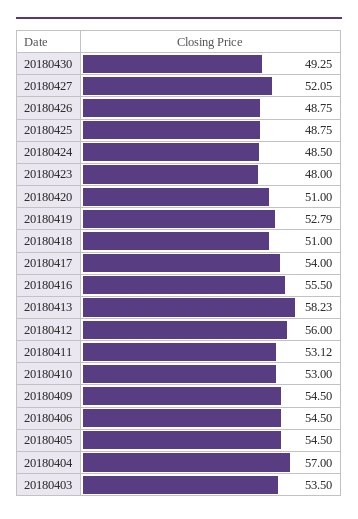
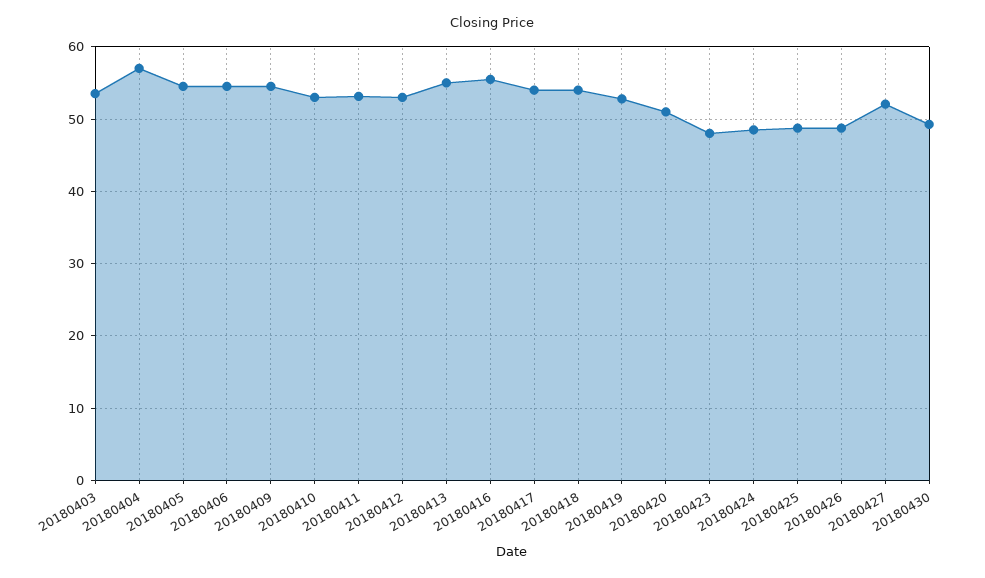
  {
    "20180430": 49.25,
    "20180427": 52.05,
    "20180426": 48.75,
    "20180425": 48.75,
    "20180424": 48.5,
    "20180423": 48,
    "20180420": 51,
    "20180419": 52.79,
-   "20180418": 51,
+   "20180418": 54,
    "20180417": 54,
    "20180416": 55.5,
-   "20180413": 58.23,
+   "20180413": 55,
-   "20180412": 56,
+   "20180412": 53,
    "20180411": 53.12,
    "20180410": 53,
    "20180409": 54.5,
    "20180406": 54.5,
    "20180405": 54.5,
    "20180404": 57,
    "20180403": 53.5
  }

